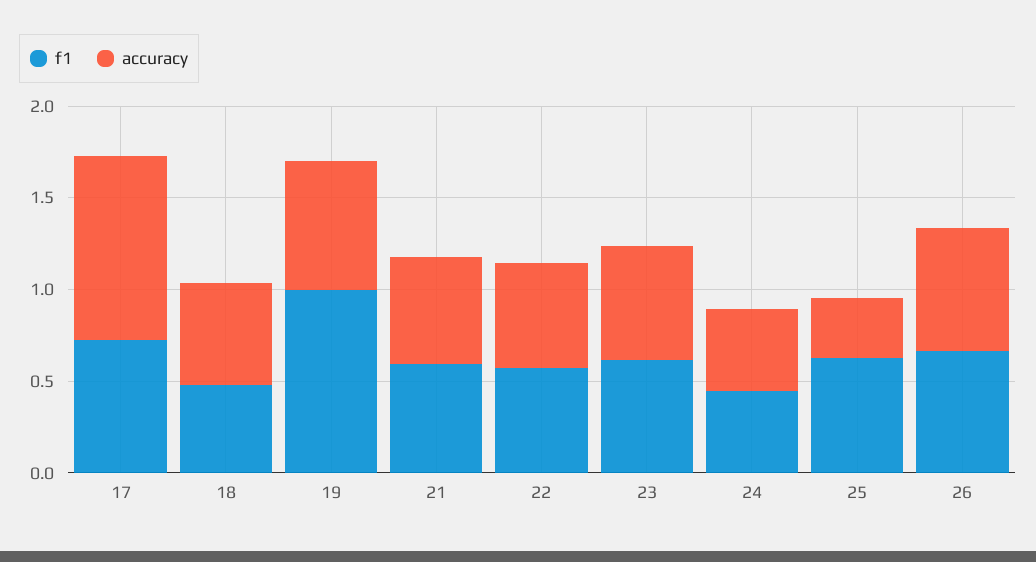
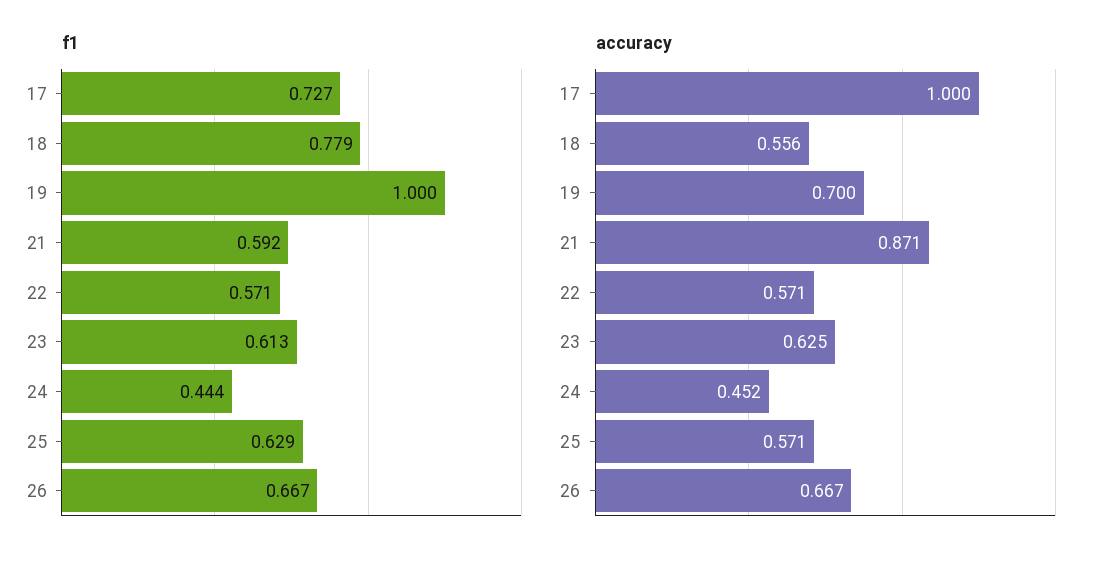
  {
    "f1": {
      "17": 0.727,
-     "18": 0.5,
+     "18": 0.779,
      "19": 1,
      "21": 0.592,
      "22": 0.571,
      "23": 0.613,
      "24": 0.444,
      "25": 0.629,
      "26": 0.667
    },
    "accuracy": {
      "17": 1,
      "18": 0.556,
      "19": 0.7,
-     "21": 0.6,
+     "21": 0.871,
      "22": 0.571,
      "23": 0.625,
      "24": 0.452,
-     "25": 0.3,
+     "25": 0.571,
      "26": 0.667
    }
  }

